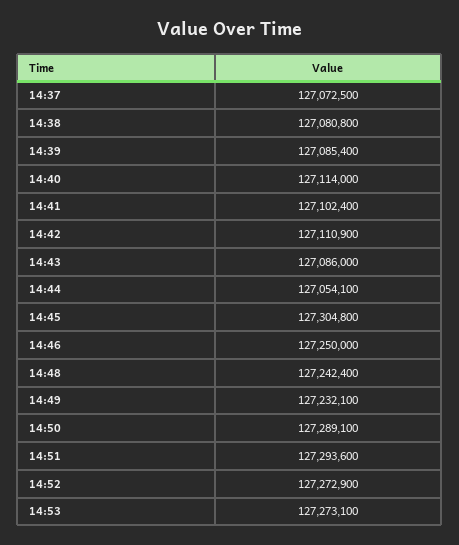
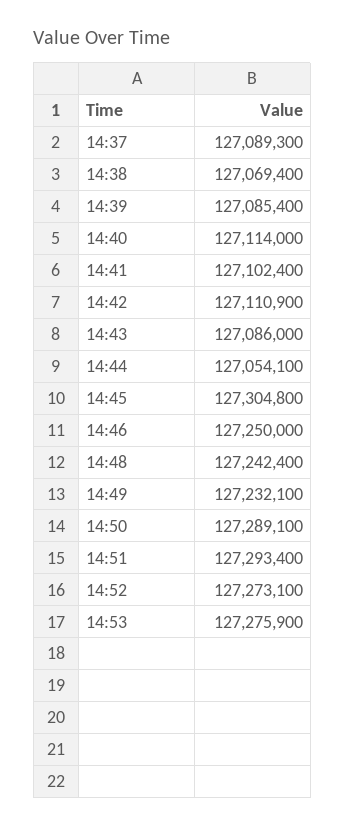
  {
-   "14:37": 127072500,
+   "14:37": 127089300,
-   "14:38": 127080800,
+   "14:38": 127069400,
    "14:39": 127085400,
    "14:40": 127114000,
    "14:41": 127102400,
    "14:42": 127110900,
    "14:43": 127086000,
    "14:44": 127054100,
    "14:45": 127304800,
    "14:46": 127250000,
    "14:48": 127242400,
    "14:49": 127232100,
    "14:50": 127289100,
-   "14:51": 127293600,
+   "14:51": 127293400,
-   "14:52": 127272900,
+   "14:52": 127273100,
-   "14:53": 127273100
+   "14:53": 127275900
  }

